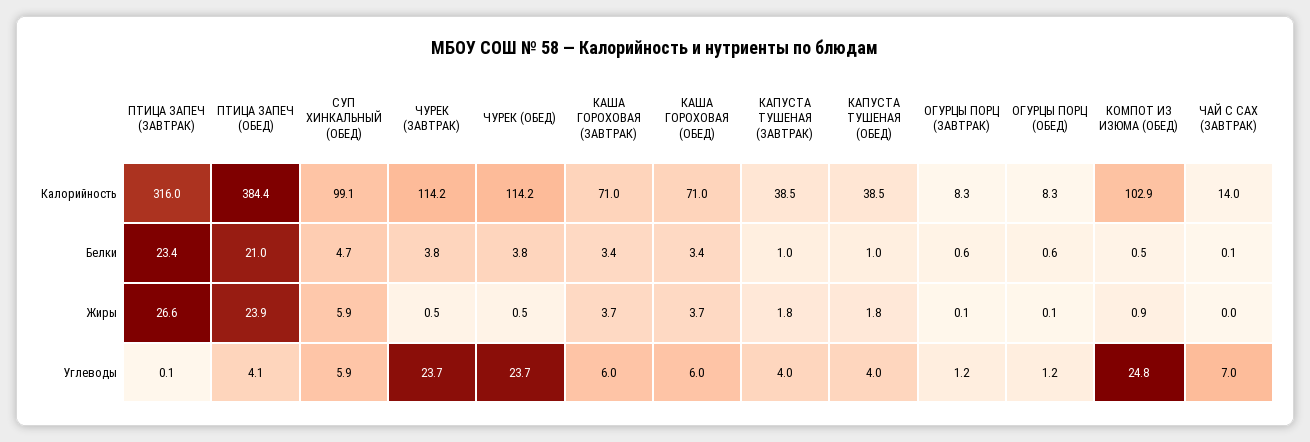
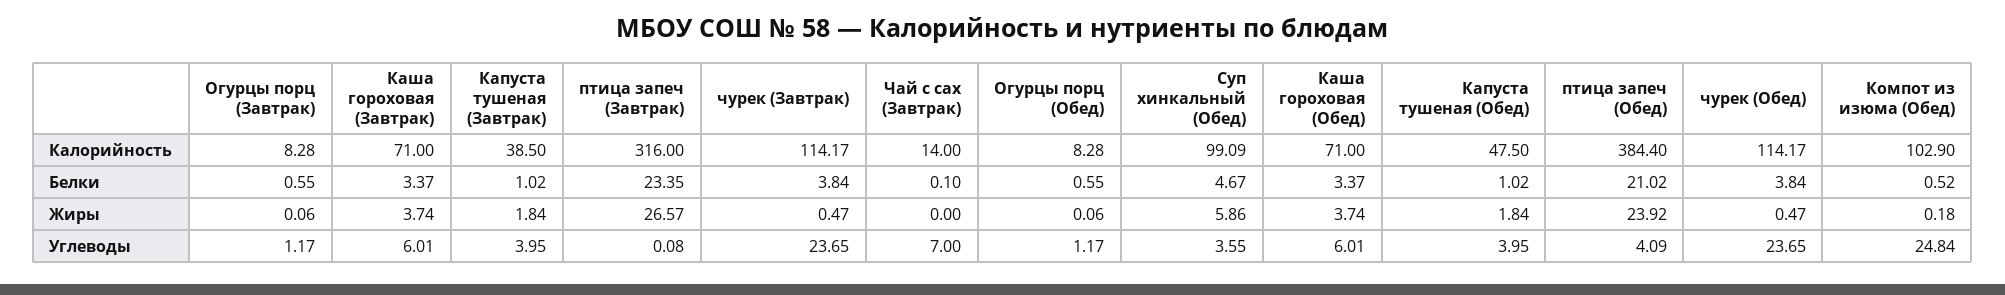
  {
    "ПТИЦА ЗАПЕЧ (ЗАВТРАК)": {
      "Калорийность": 316,
      "Белки": 23.35,
      "Жиры": 26.57,
      "Углеводы": 0.08
    },
    "ПТИЦА ЗАПЕЧ (ОБЕД)": {
      "Калорийность": 384.4,
      "Белки": 21.02,
      "Жиры": 23.92,
      "Углеводы": 4.09
    },
    "СУП ХИНКАЛЬНЫЙ (ОБЕД)": {
      "Калорийность": 99.09,
      "Белки": 4.67,
      "Жиры": 5.86,
-     "Углеводы": 5.9
+     "Углеводы": 3.55
    },
    "ЧУРЕК (ЗАВТРАК)": {
      "Калорийность": 114.17,
      "Белки": 3.84,
      "Жиры": 0.47,
      "Углеводы": 23.65
    },
    "ЧУРЕК (ОБЕД)": {
      "Калорийность": 114.17,
      "Белки": 3.84,
      "Жиры": 0.47,
      "Углеводы": 23.65
    },
    "КАША ГОРОХОВАЯ (ЗАВТРАК)": {
      "Калорийность": 71,
      "Белки": 3.37,
      "Жиры": 3.74,
      "Углеводы": 6.01
    },
    "КАША ГОРОХОВАЯ (ОБЕД)": {
      "Калорийность": 71,
      "Белки": 3.37,
      "Жиры": 3.74,
      "Углеводы": 6.01
    },
    "КАПУСТА ТУШЕНАЯ (ЗАВТРАК)": {
      "Калорийность": 38.5,
      "Белки": 1.02,
      "Жиры": 1.84,
      "Углеводы": 3.95
    },
    "КАПУСТА ТУШЕНАЯ (ОБЕД)": {
-     "Калорийность": 38.5,
+     "Калорийность": 47.5,
      "Белки": 1.02,
      "Жиры": 1.84,
      "Углеводы": 3.95
    },
    "ОГУРЦЫ ПОРЦ (ЗАВТРАК)": {
      "Калорийность": 8.28,
      "Белки": 0.55,
      "Жиры": 0.06,
      "Углеводы": 1.17
    },
    "ОГУРЦЫ ПОРЦ (ОБЕД)": {
      "Калорийность": 8.28,
      "Белки": 0.55,
      "Жиры": 0.06,
      "Углеводы": 1.17
    },
    "КОМПОТ ИЗ ИЗЮМА (ОБЕД)": {
      "Калорийность": 102.9,
      "Белки": 0.52,
-     "Жиры": 0.9,
+     "Жиры": 0.18,
      "Углеводы": 24.84
    },
    "ЧАЙ С САХ (ЗАВТРАК)": {
      "Калорийность": 14,
      "Белки": 0.1,
      "Жиры": 0,
      "Углеводы": 7
    }
  }

